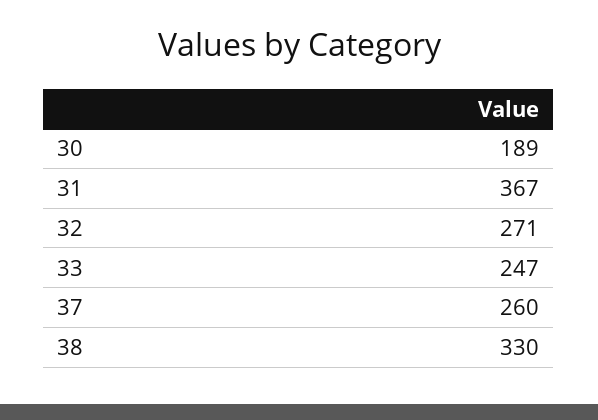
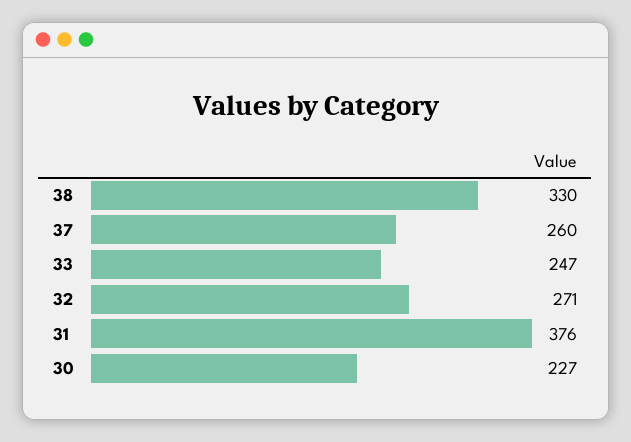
  {
-   "30": 189,
+   "30": 227,
-   "31": 367,
+   "31": 376,
    "32": 271,
    "33": 247,
    "37": 260,
    "38": 330
  }

